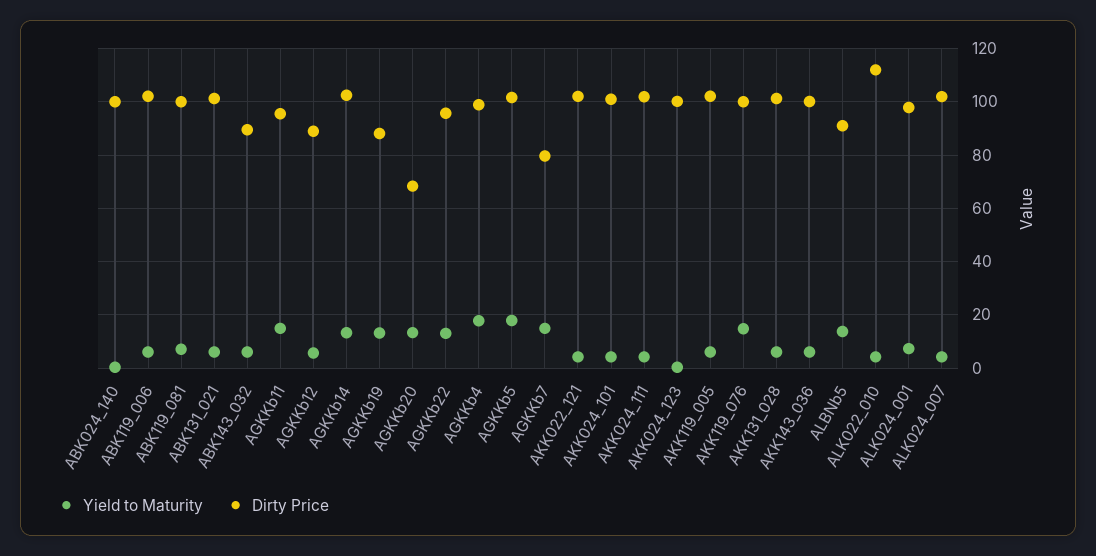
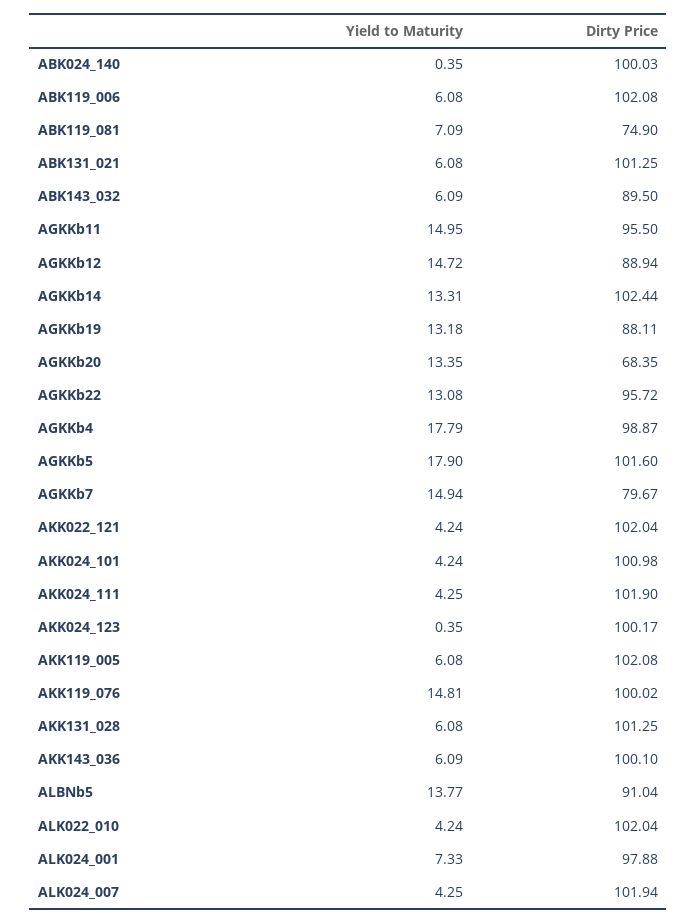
  {
    "Yield to Maturity": {
      "ABK024_140": 0.35,
      "ABK119_006": 6.08,
      "ABK119_081": 7.09,
      "ABK131_021": 6.08,
      "ABK143_032": 6.09,
      "AGKKb11": 14.95,
-     "AGKKb12": 5,
+     "AGKKb12": 14.72,
      "AGKKb14": 13.31,
      "AGKKb19": 13.18,
      "AGKKb20": 13.35,
      "AGKKb22": 13.08,
      "AGKKb4": 17.79,
      "AGKKb5": 17.9,
      "AGKKb7": 14.94,
      "AKK022_121": 4.24,
      "AKK024_101": 4.24,
      "AKK024_111": 4.25,
      "AKK024_123": 0.35,
      "AKK119_005": 6.08,
      "AKK119_076": 14.81,
      "AKK131_028": 6.08,
      "AKK143_036": 6.09,
      "ALBNb5": 13.77,
      "ALK022_010": 4.24,
      "ALK024_001": 7.33,
      "ALK024_007": 4.25
    },
    "Dirty Price": {
      "ABK024_140": 100.03,
      "ABK119_006": 102.08,
-     "ABK119_081": 100,
+     "ABK119_081": 74.9,
      "ABK131_021": 101.25,
      "ABK143_032": 89.5,
      "AGKKb11": 95.5,
      "AGKKb12": 88.94,
      "AGKKb14": 102.44,
      "AGKKb19": 88.11,
      "AGKKb20": 68.35,
      "AGKKb22": 95.72,
      "AGKKb4": 98.87,
      "AGKKb5": 101.6,
      "AGKKb7": 79.67,
      "AKK022_121": 102.04,
      "AKK024_101": 100.98,
      "AKK024_111": 101.9,
      "AKK024_123": 100.17,
      "AKK119_005": 102.08,
      "AKK119_076": 100.02,
      "AKK131_028": 101.25,
      "AKK143_036": 100.1,
      "ALBNb5": 91.04,
-     "ALK022_010": 112.5,
+     "ALK022_010": 102.04,
      "ALK024_001": 97.88,
      "ALK024_007": 101.94
    }
  }

